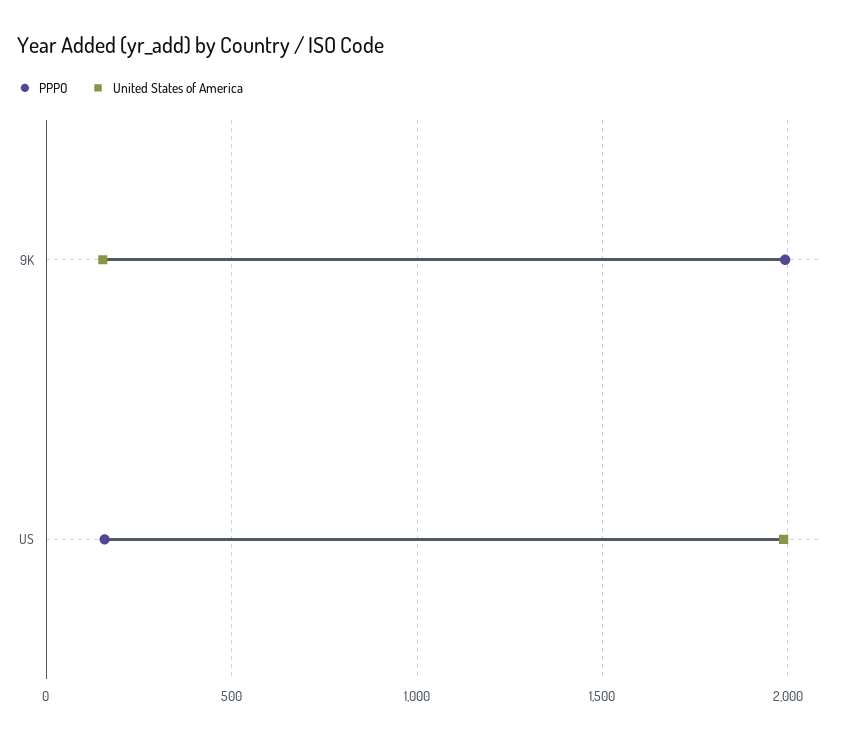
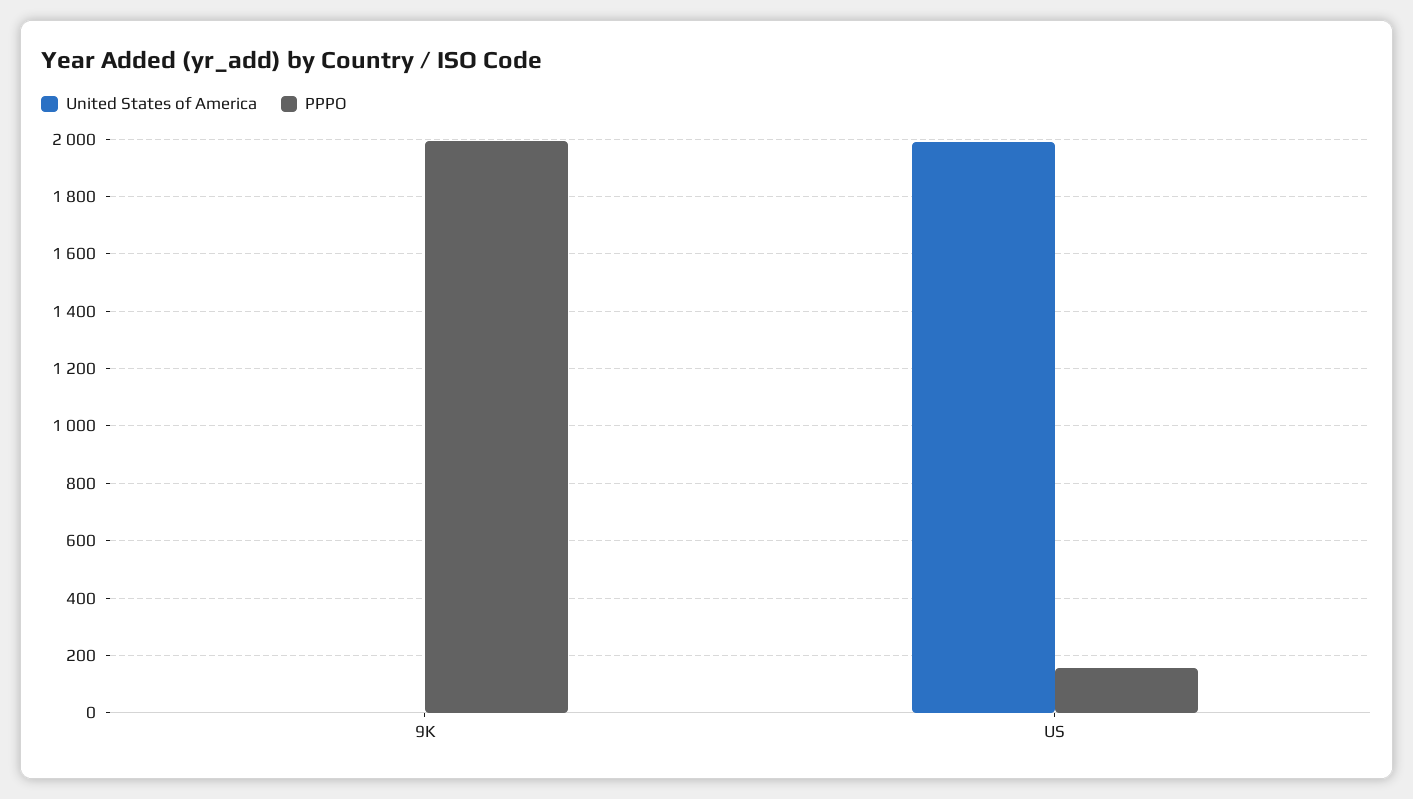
  {
    "PPPO": {
      "9K": 2000,
      "US": 150
    },
    "United States of America": {
-     "9K": 150,
+     "9K": 0,
      "US": 2000
    }
  }

